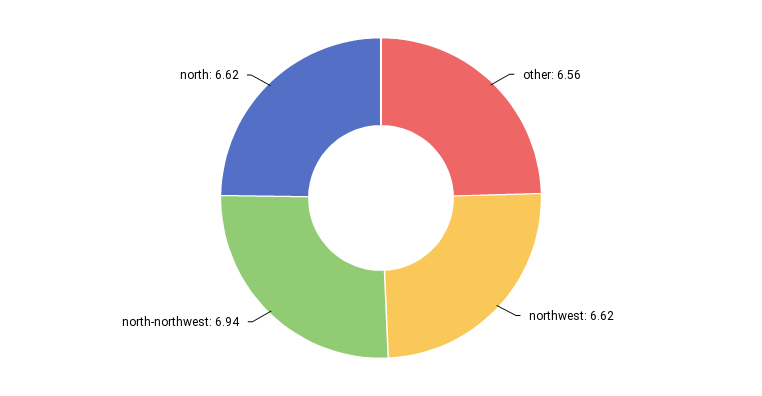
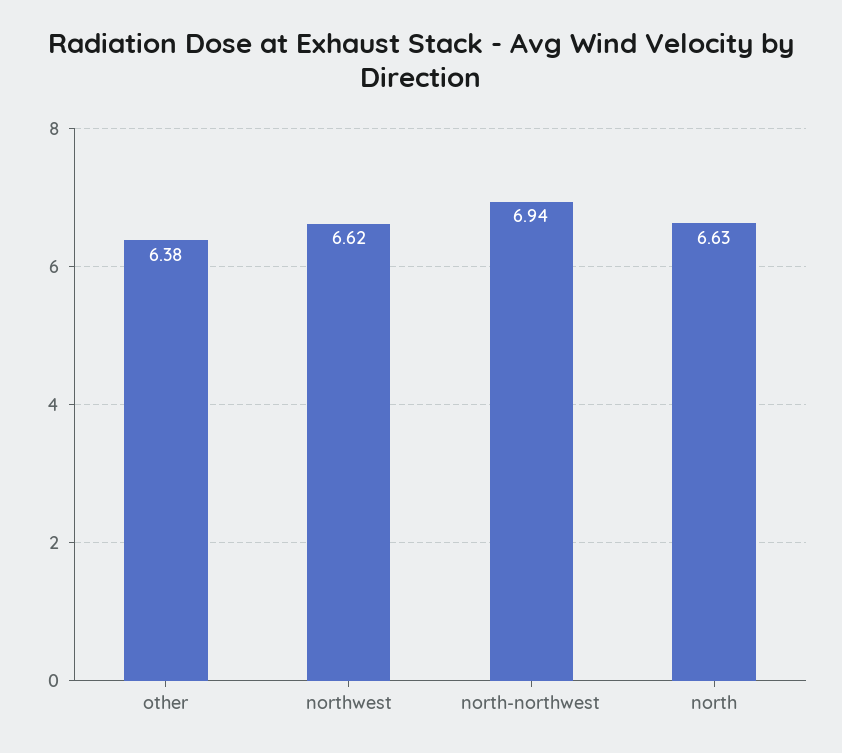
  {
-   "other": 6.56,
+   "other": 6.38,
    "northwest": 6.62,
    "north-northwest": 6.94,
-   "north": 6.62
+   "north": 6.63
  }

